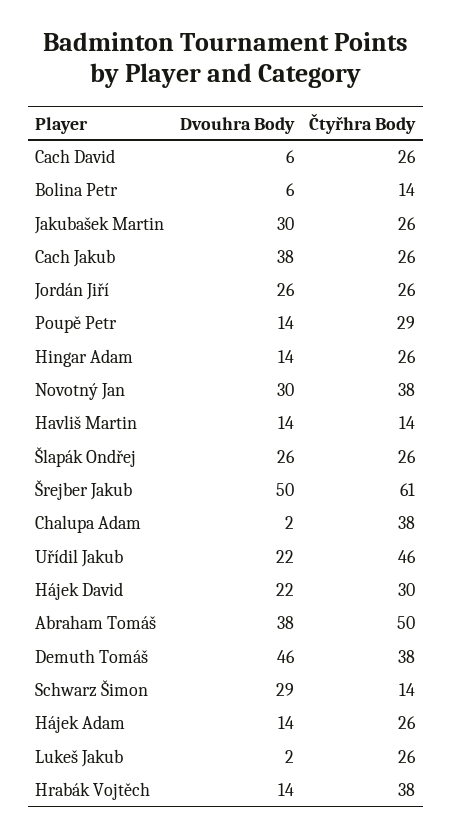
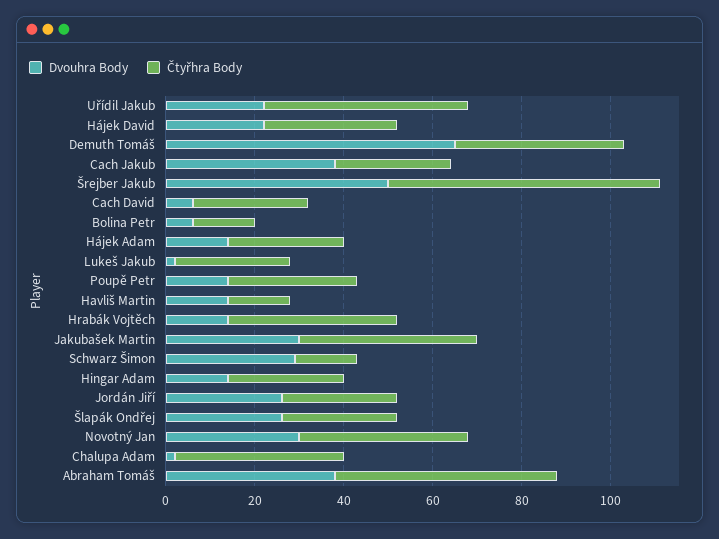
  {
    "Dvouhra Body": {
      "Cach David": 6,
      "Bolina Petr": 6,
      "Jakubašek Martin": 30,
      "Cach Jakub": 38,
      "Jordán Jiří": 26,
      "Poupě Petr": 14,
      "Hingar Adam": 14,
      "Novotný Jan": 30,
      "Havliš Martin": 14,
      "Šlapák Ondřej": 26,
      "Šrejber Jakub": 50,
      "Chalupa Adam": 2,
      "Uřídil Jakub": 22,
      "Hájek David": 22,
      "Abraham Tomáš": 38,
-     "Demuth Tomáš": 46,
+     "Demuth Tomáš": 65,
      "Schwarz Šimon": 29,
      "Hájek Adam": 14,
      "Lukeš Jakub": 2,
      "Hrabák Vojtěch": 14
    },
    "Čtyřhra Body": {
      "Cach David": 26,
      "Bolina Petr": 14,
-     "Jakubašek Martin": 26,
+     "Jakubašek Martin": 40,
      "Cach Jakub": 26,
      "Jordán Jiří": 26,
      "Poupě Petr": 29,
      "Hingar Adam": 26,
      "Novotný Jan": 38,
      "Havliš Martin": 14,
      "Šlapák Ondřej": 26,
      "Šrejber Jakub": 61,
      "Chalupa Adam": 38,
      "Uřídil Jakub": 46,
      "Hájek David": 30,
      "Abraham Tomáš": 50,
      "Demuth Tomáš": 38,
      "Schwarz Šimon": 14,
      "Hájek Adam": 26,
      "Lukeš Jakub": 26,
      "Hrabák Vojtěch": 38
    }
  }

